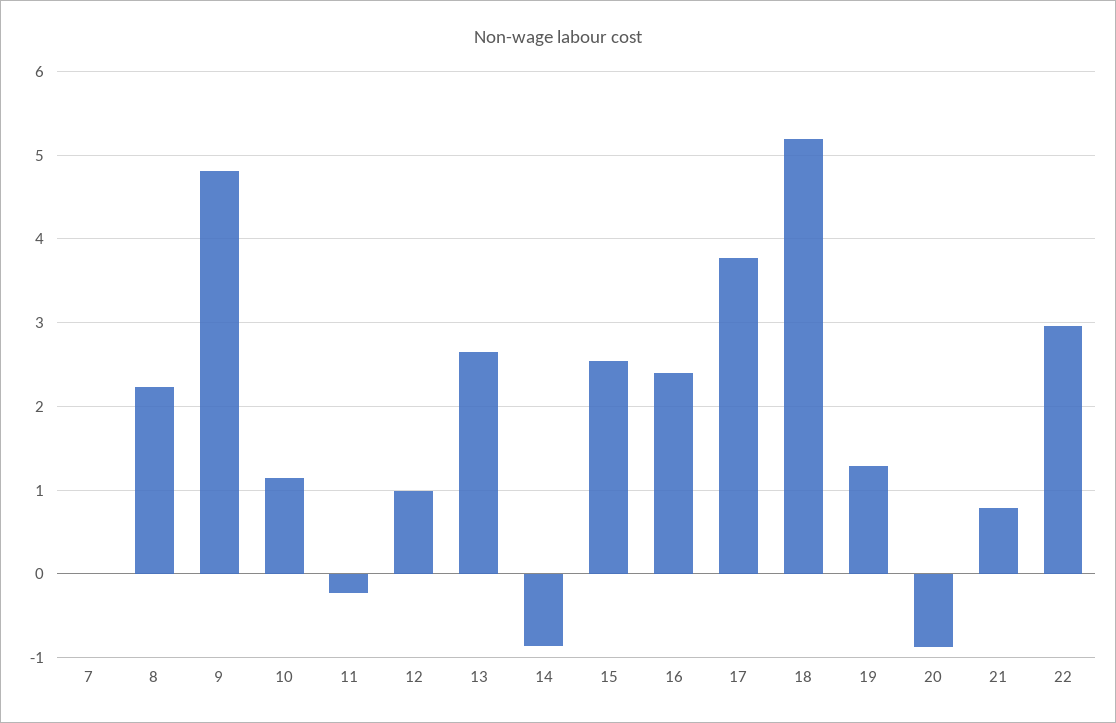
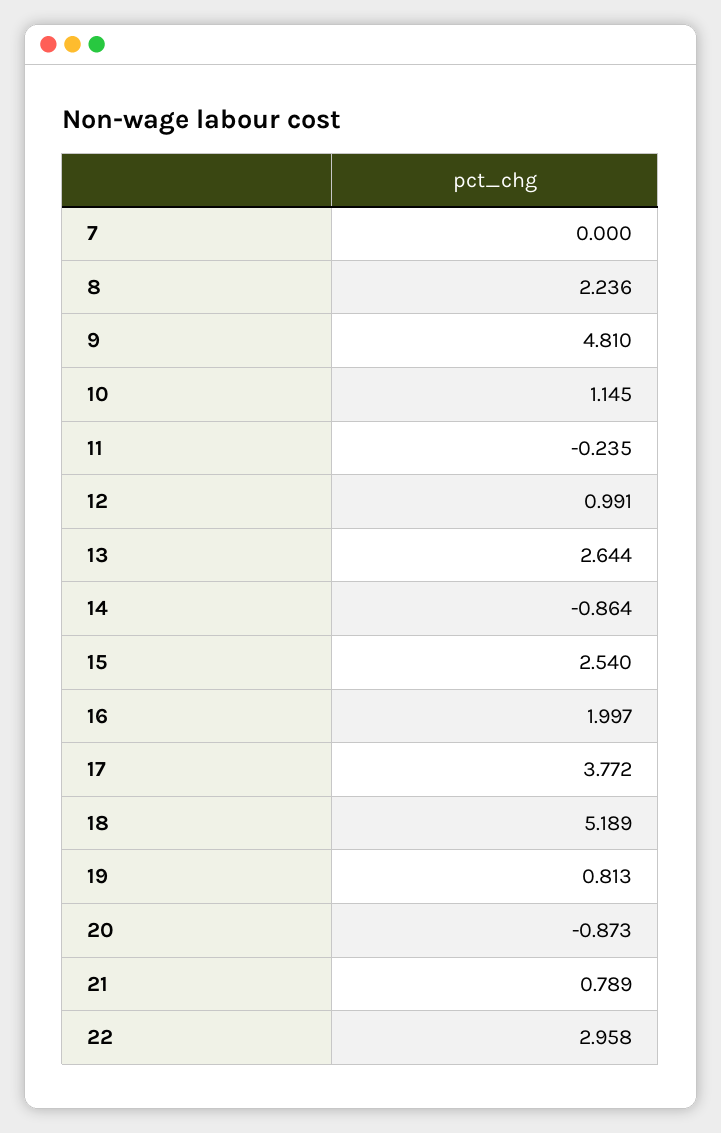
  {
    "7": 0,
    "8": 2.236,
    "9": 4.81,
    "10": 1.145,
    "11": -0.235,
    "12": 0.991,
    "13": 2.644,
    "14": -0.864,
    "15": 2.54,
-   "16": 2.4,
+   "16": 1.997,
    "17": 3.772,
    "18": 5.189,
-   "19": 1.3,
+   "19": 0.813,
    "20": -0.873,
    "21": 0.789,
    "22": 2.958
  }

